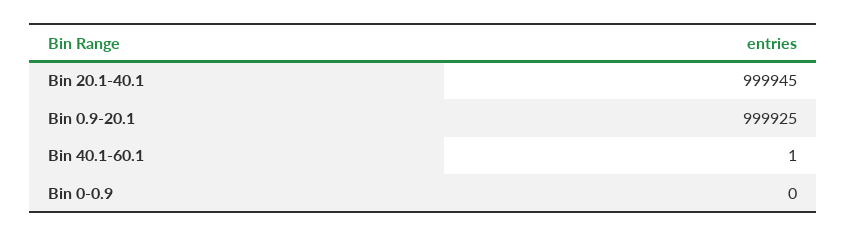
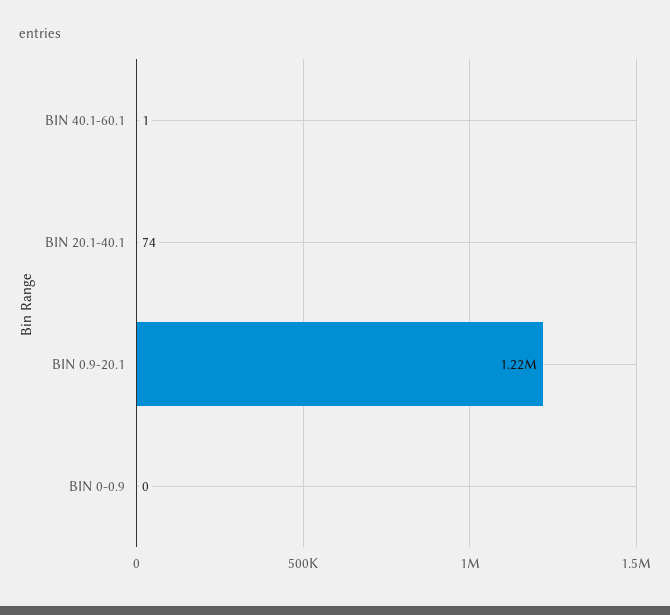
  {
-   "Bin 20.1-40.1": 999945,
+   "Bin 20.1-40.1": 74,
-   "Bin 0.9-20.1": 999925,
+   "Bin 0.9-20.1": 1220000,
    "Bin 40.1-60.1": 1,
    "Bin 0-0.9": 0
  }

